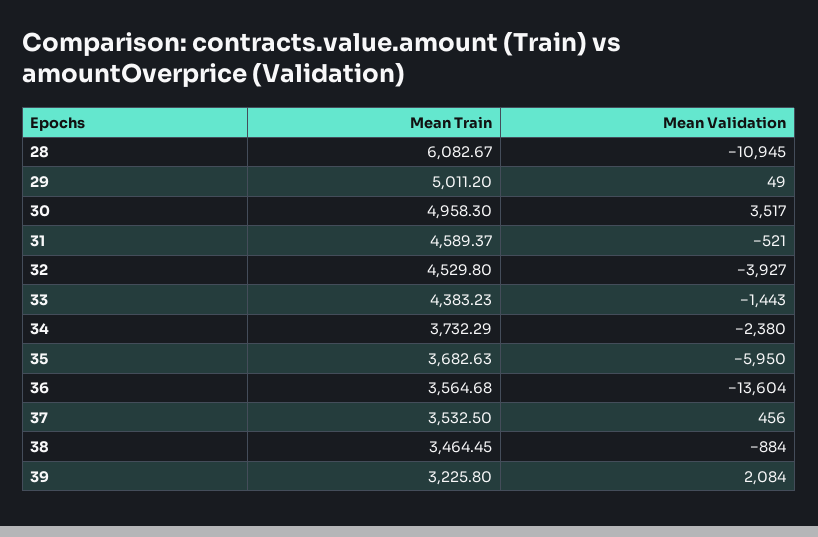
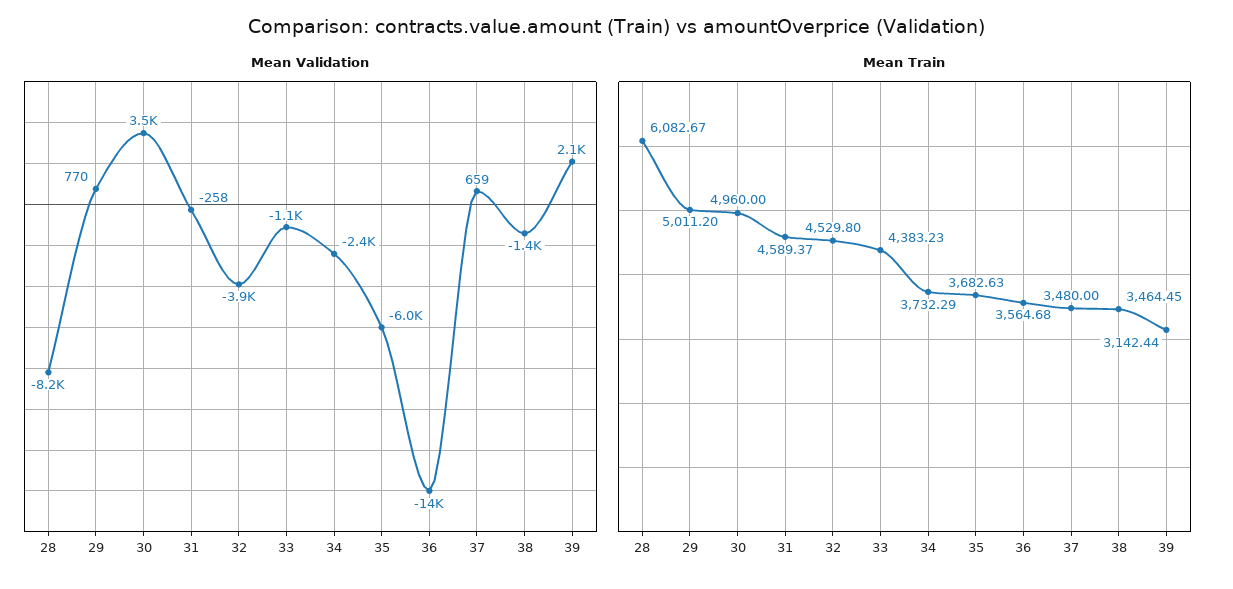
  {
    "Mean Train": {
      "28": 6082.67,
      "29": 5011.2,
-     "30": 4958.3,
+     "30": 4960,
      "31": 4589.37,
      "32": 4529.8,
      "33": 4383.23,
      "34": 3732.29,
      "35": 3682.63,
      "36": 3564.68,
-     "37": 3532.5,
+     "37": 3480,
      "38": 3464.45,
-     "39": 3225.8
+     "39": 3142.44
    },
    "Mean Validation": {
-     "28": -10945,
+     "28": -8200,
-     "29": 49,
+     "29": 770,
      "30": 3517,
-     "31": -521,
+     "31": -258,
      "32": -3927,
-     "33": -1443,
+     "33": -1100,
      "34": -2380,
      "35": -5950,
      "36": -13604,
-     "37": 456,
+     "37": 659,
-     "38": -884,
+     "38": -1400,
      "39": 2084
    }
  }

